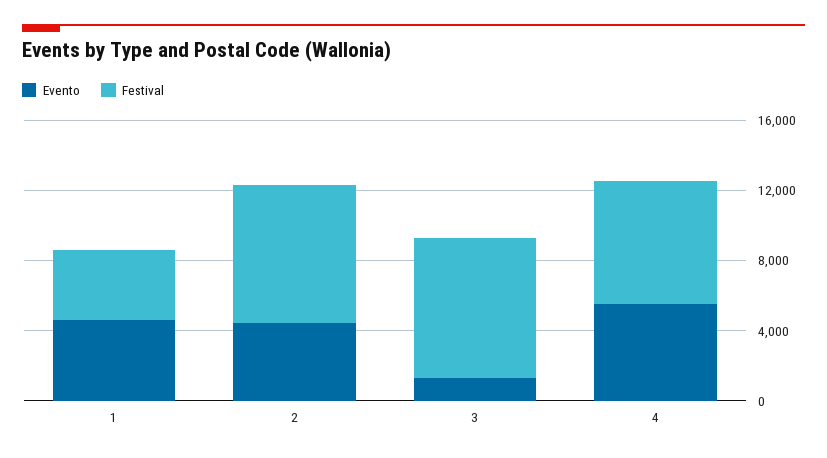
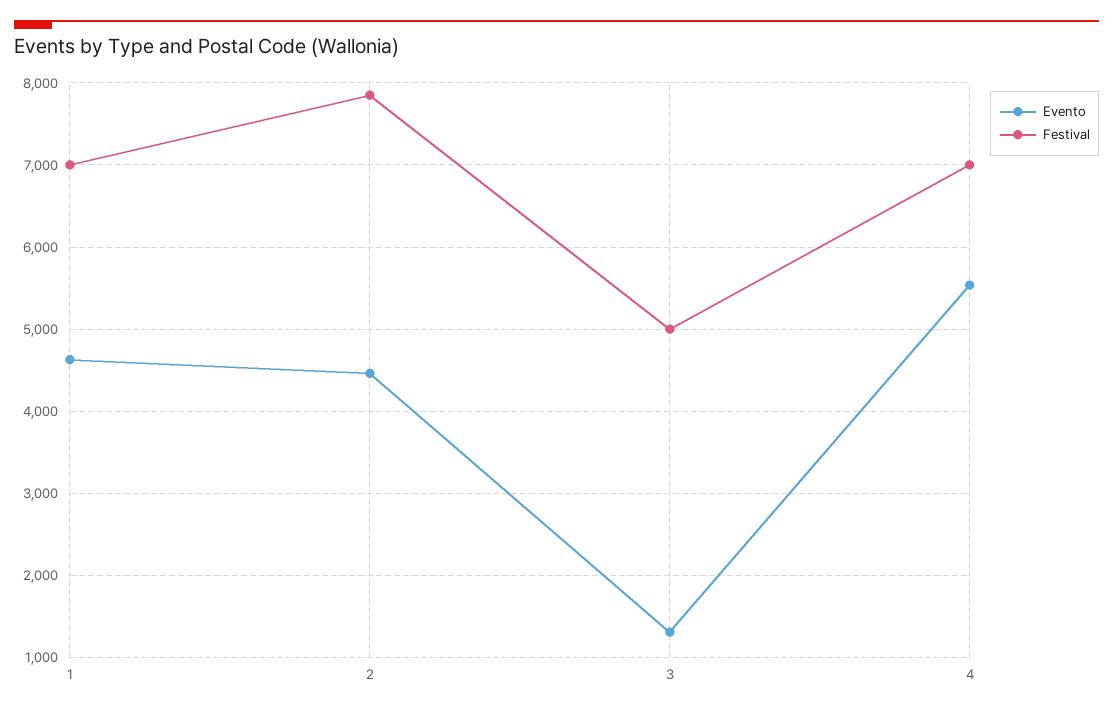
  {
    "Evento": {
      "1": 4600,
      "2": 4500,
      "3": 1300,
      "4": 5500
    },
    "Festival": {
-     "1": 4000,
+     "1": 7000,
      "2": 7900,
-     "3": 8000,
+     "3": 5000,
      "4": 7000
    }
  }

